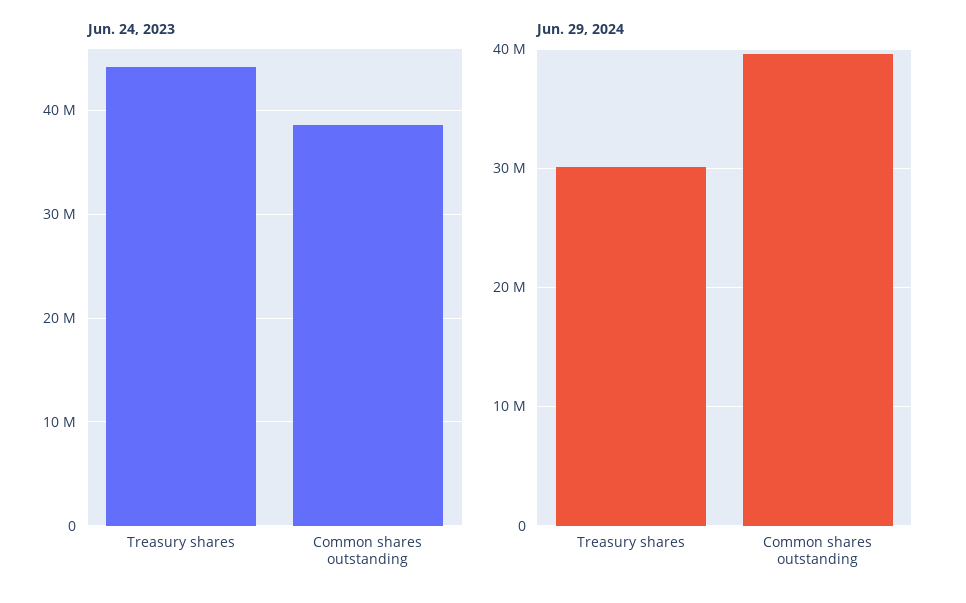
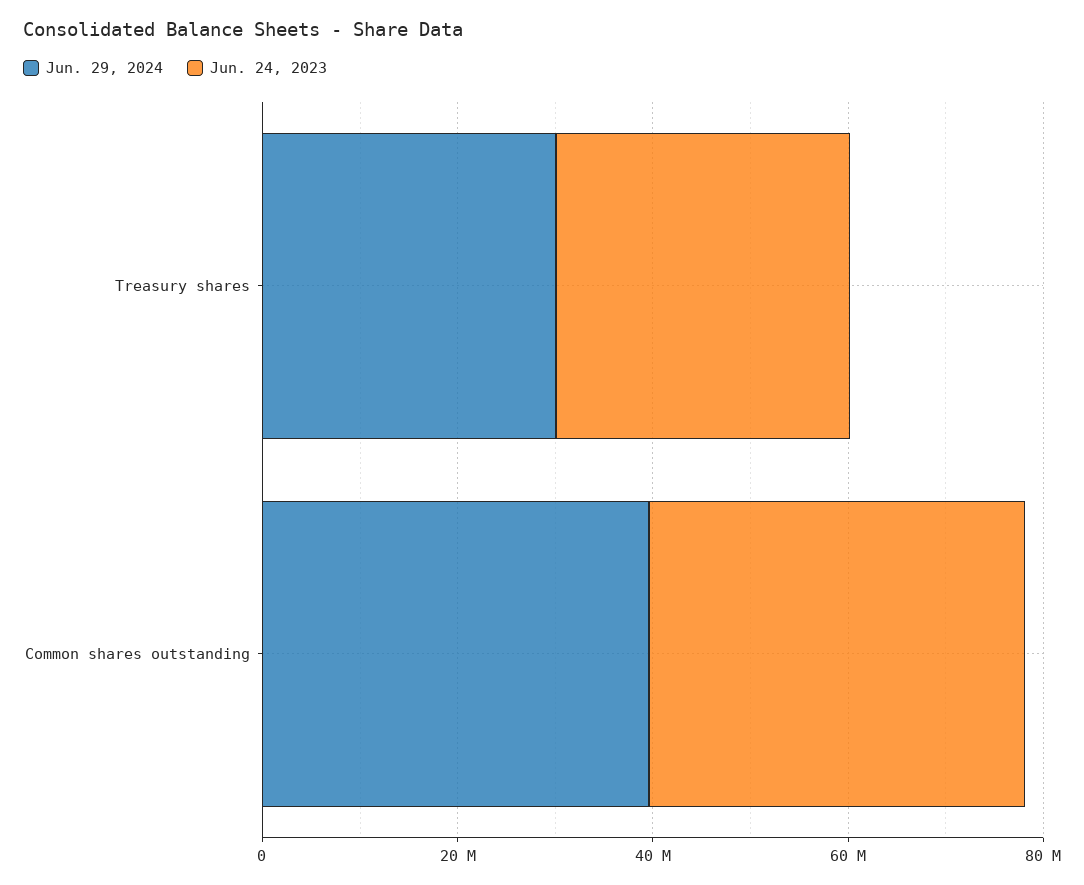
  {
    "Jun. 24, 2023": {
-     "Treasury shares": 44000000,
+     "Treasury shares": 30000000,
      "Common shares outstanding": 39000000
    },
    "Jun. 29, 2024": {
      "Treasury shares": 30000000,
      "Common shares outstanding": 40000000
    }
  }

